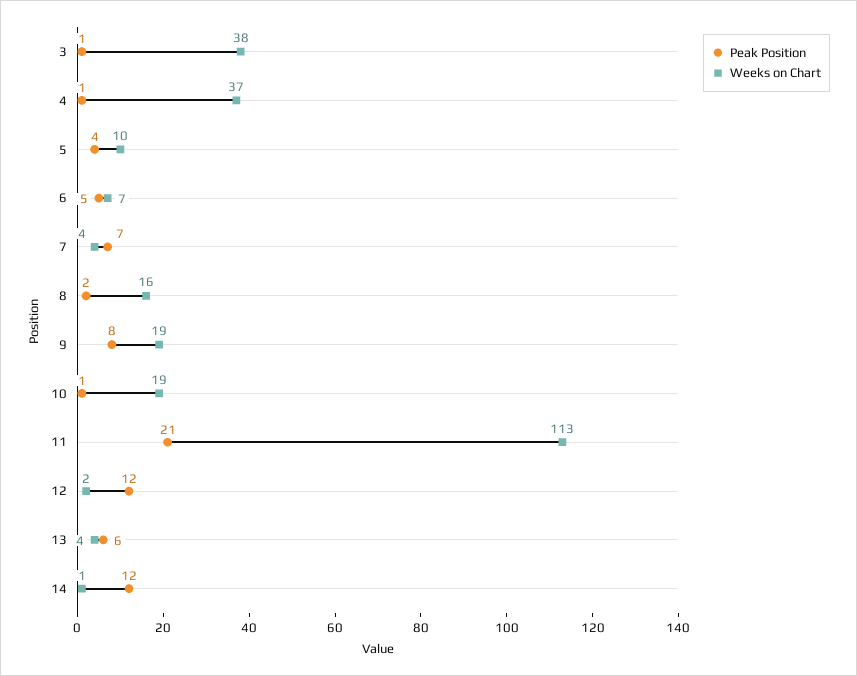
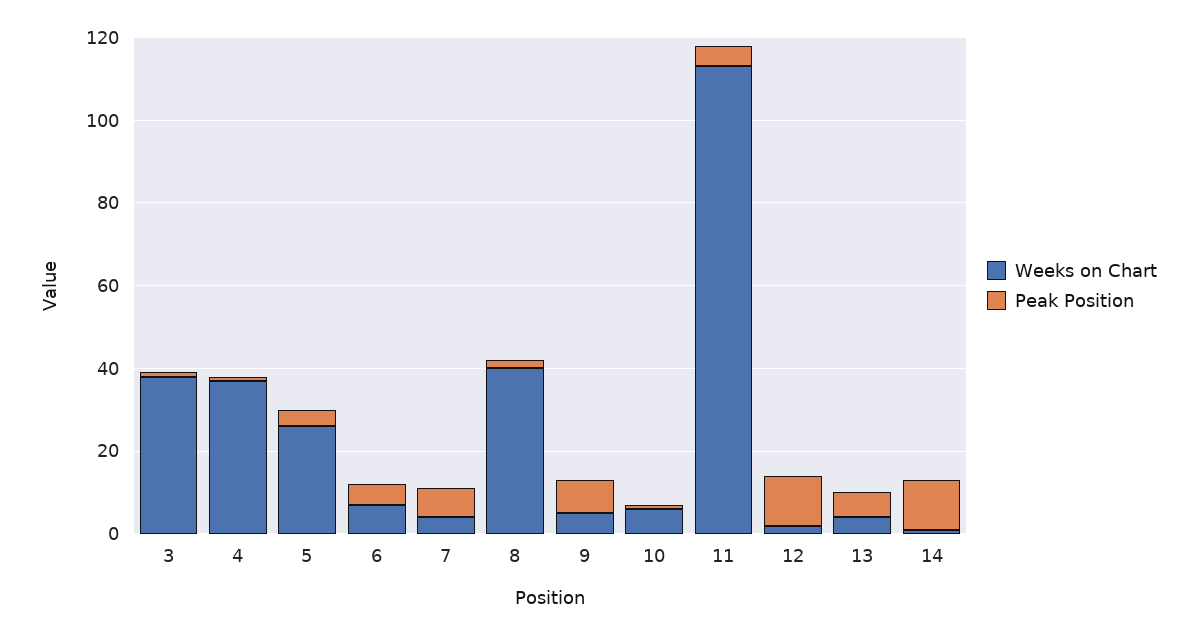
  {
    "Peak Position": {
      "3": 1,
      "4": 1,
      "5": 4,
      "6": 5,
      "7": 7,
      "8": 2,
      "9": 8,
      "10": 1,
-     "11": 21,
+     "11": 5,
      "12": 12,
      "13": 6,
      "14": 12
    },
    "Weeks on Chart": {
      "3": 38,
      "4": 37,
-     "5": 10,
+     "5": 25,
      "6": 7,
      "7": 4,
-     "8": 16,
+     "8": 40,
-     "9": 19,
+     "9": 5,
-     "10": 19,
+     "10": 5,
      "11": 113,
      "12": 2,
      "13": 4,
      "14": 1
    }
  }

